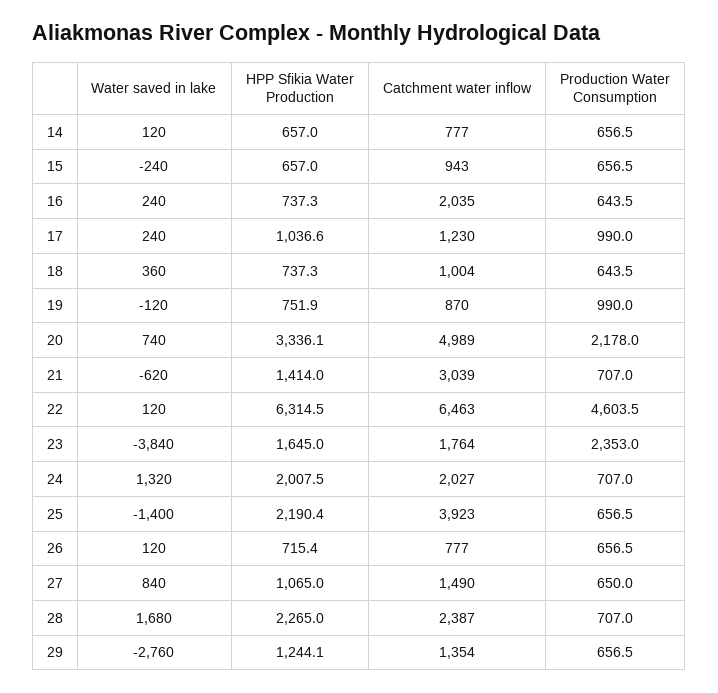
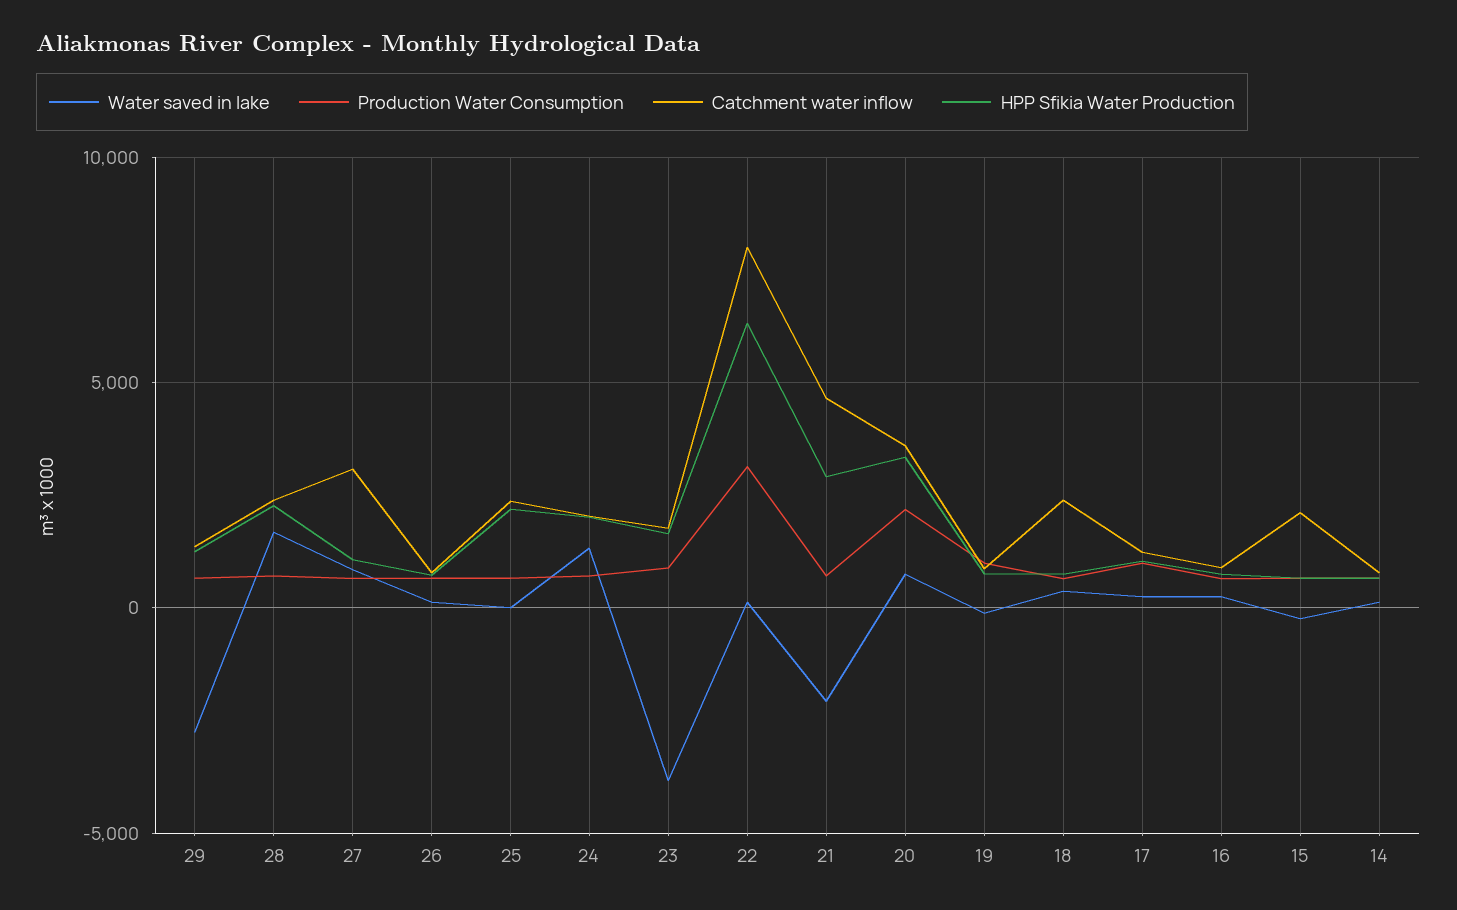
  {
    "Water saved in lake": {
      "14": 120,
      "15": -240,
      "16": 240,
      "17": 240,
      "18": 360,
      "19": -120,
      "20": 740,
-     "21": -620,
+     "21": -2000,
      "22": 120,
      "23": -3840,
      "24": 1320,
-     "25": -1400,
+     "25": 0,
      "26": 120,
      "27": 840,
      "28": 1680,
      "29": -2760
    },
    "HPP Sfikia Water Production": {
      "14": 657,
      "15": 657,
      "16": 737.3,
      "17": 1036.6,
      "18": 737.3,
      "19": 751.9,
      "20": 3336.1,
-     "21": 1414,
+     "21": 3000,
      "22": 6314.5,
      "23": 1645,
      "24": 2007.5,
      "25": 2190.4,
      "26": 715.4,
      "27": 1065,
      "28": 2265,
      "29": 1244.1
    },
    "Catchment water inflow": {
      "14": 777,
-     "15": 943,
+     "15": 2000,
-     "16": 2035,
+     "16": 1000,
      "17": 1230,
-     "18": 1004,
+     "18": 2500,
      "19": 870,
-     "20": 4989,
+     "20": 3500,
-     "21": 3039,
+     "21": 4500,
-     "22": 6463,
+     "22": 8000,
      "23": 1764,
      "24": 2027,
-     "25": 3923,
+     "25": 2500,
      "26": 777,
-     "27": 1490,
+     "27": 3000,
      "28": 2387,
      "29": 1354
    },
    "Production Water Consumption": {
      "14": 656.5,
      "15": 656.5,
      "16": 643.5,
      "17": 990,
      "18": 643.5,
      "19": 990,
      "20": 2178,
      "21": 707,
-     "22": 4603.5,
+     "22": 3000,
-     "23": 2353,
+     "23": 1000,
      "24": 707,
      "25": 656.5,
      "26": 656.5,
      "27": 650,
      "28": 707,
      "29": 656.5
    }
  }

